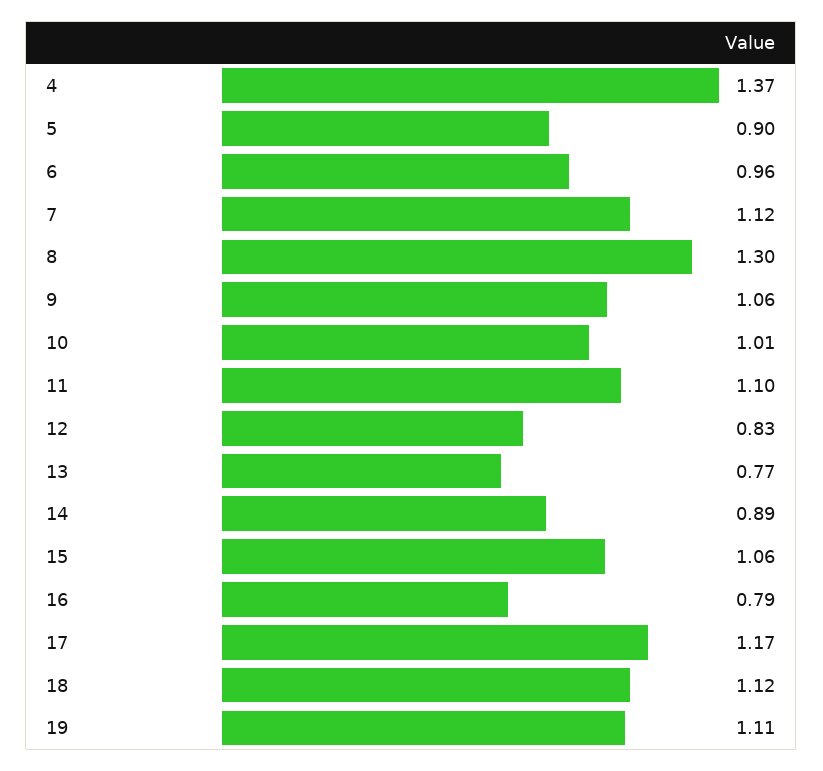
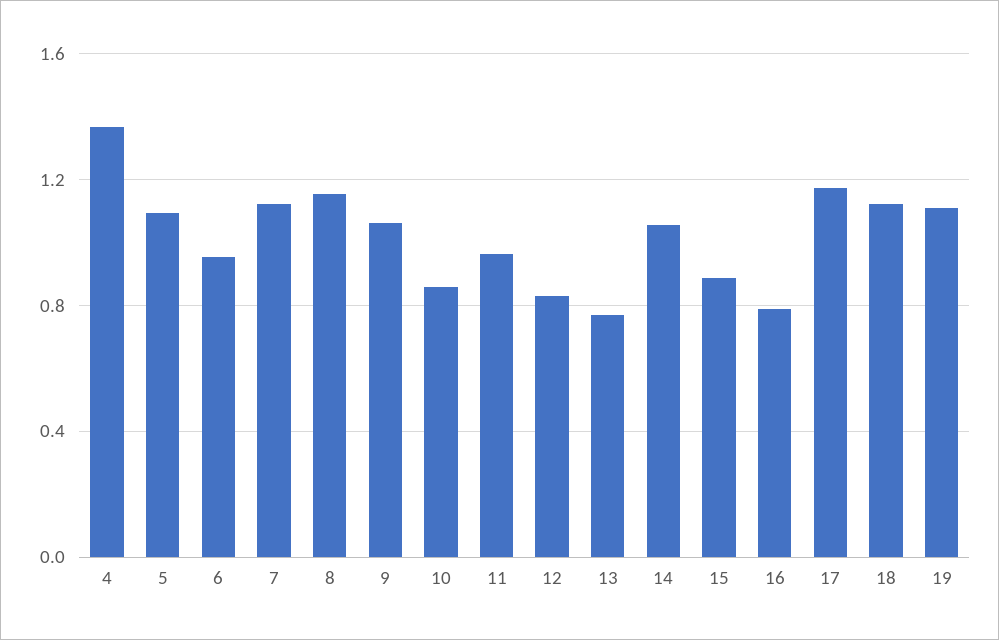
  {
    "4": 1.37,
-   "5": 0.9,
+   "5": 1.1,
    "6": 0.96,
    "7": 1.12,
-   "8": 1.3,
+   "8": 1.15,
    "9": 1.06,
-   "10": 1.01,
+   "10": 0.85,
-   "11": 1.1,
+   "11": 0.95,
    "12": 0.83,
    "13": 0.77,
-   "14": 0.89,
+   "14": 1.05,
-   "15": 1.06,
+   "15": 0.9,
    "16": 0.79,
    "17": 1.17,
    "18": 1.12,
    "19": 1.11
  }

